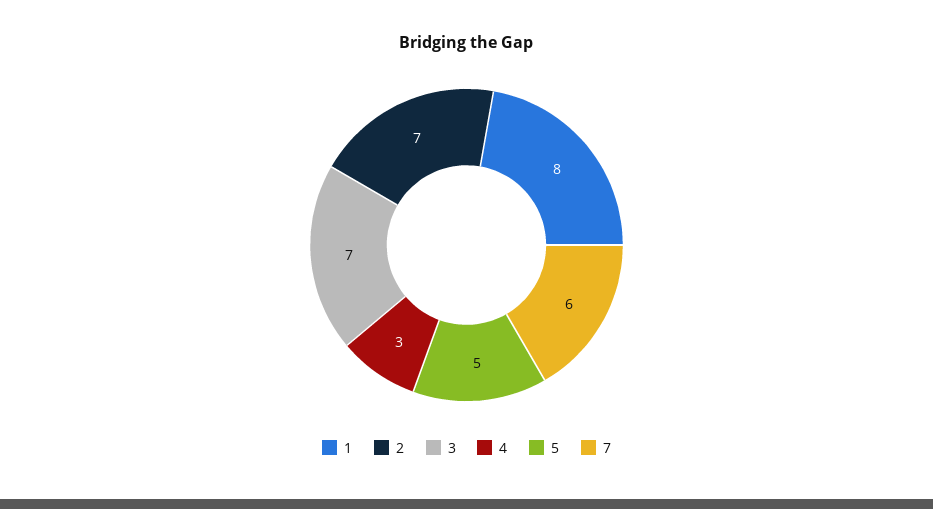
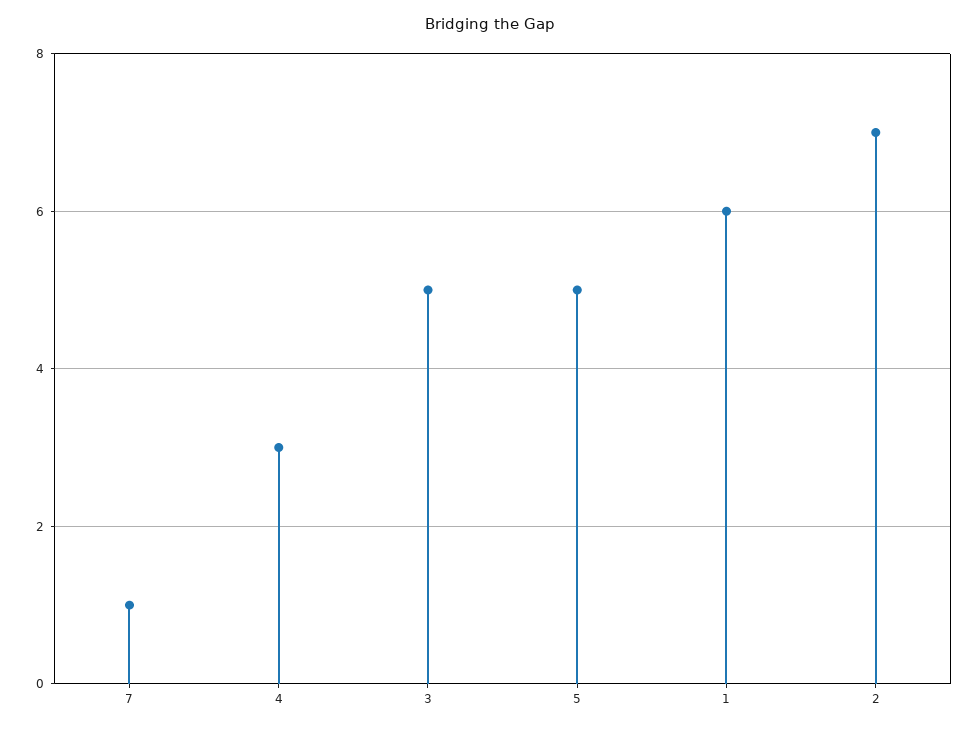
  {
-   "1": 8,
+   "1": 6,
    "2": 7,
-   "3": 7,
+   "3": 5,
    "4": 3,
    "5": 5,
-   "7": 6
+   "7": 1
  }

